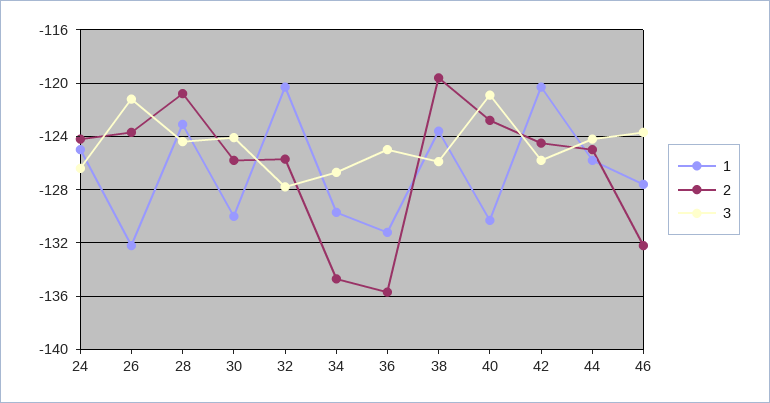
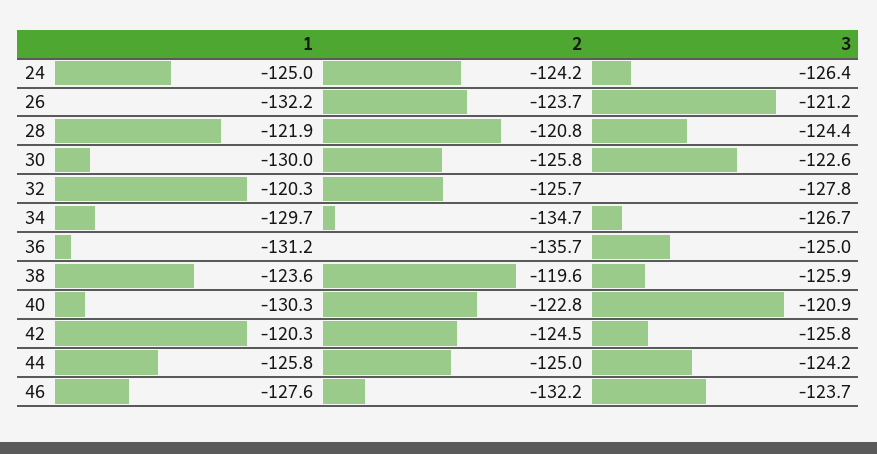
  {
    "1": {
      "24": -125,
      "26": -132.2,
-     "28": -123,
+     "28": -121.9,
      "30": -130,
      "32": -120.3,
      "34": -129.7,
      "36": -131.2,
      "38": -123.6,
      "40": -130.3,
      "42": -120.3,
      "44": -125.8,
      "46": -127.6
    },
    "2": {
      "24": -124.2,
      "26": -123.7,
      "28": -120.8,
      "30": -125.8,
      "32": -125.7,
      "34": -134.7,
      "36": -135.7,
      "38": -119.6,
      "40": -122.8,
      "42": -124.5,
      "44": -125,
      "46": -132.2
    },
    "3": {
      "24": -126.4,
      "26": -121.2,
      "28": -124.4,
-     "30": -124,
+     "30": -122.6,
      "32": -127.8,
      "34": -126.7,
      "36": -125,
      "38": -125.9,
      "40": -120.9,
      "42": -125.8,
      "44": -124.2,
      "46": -123.7
    }
  }

